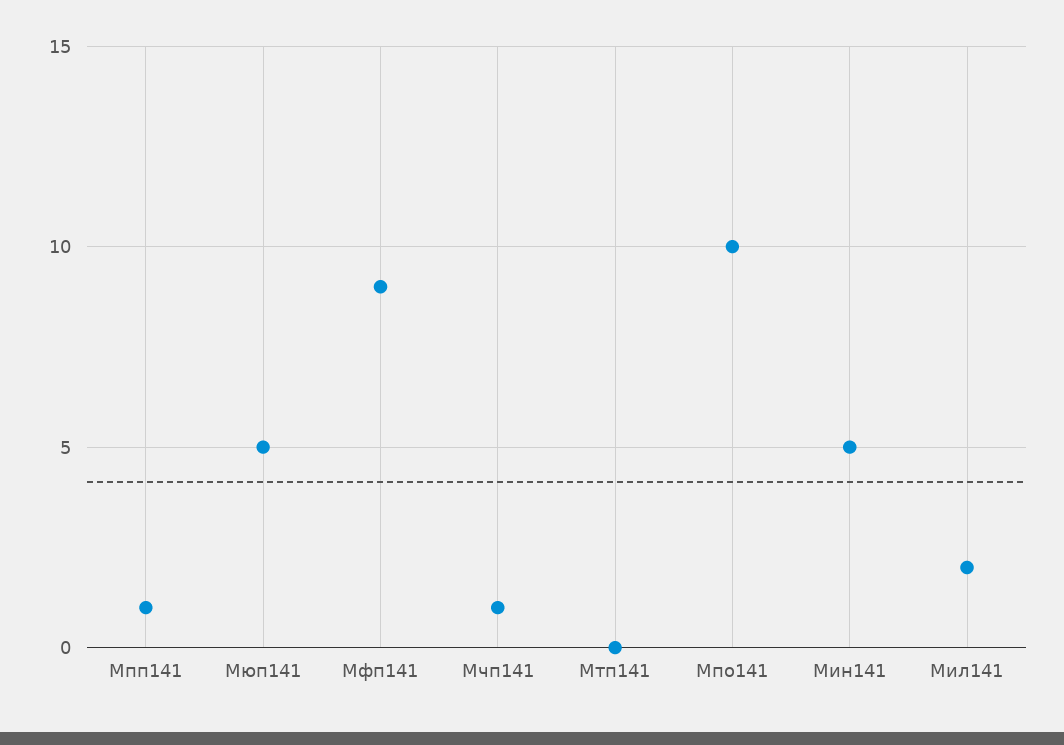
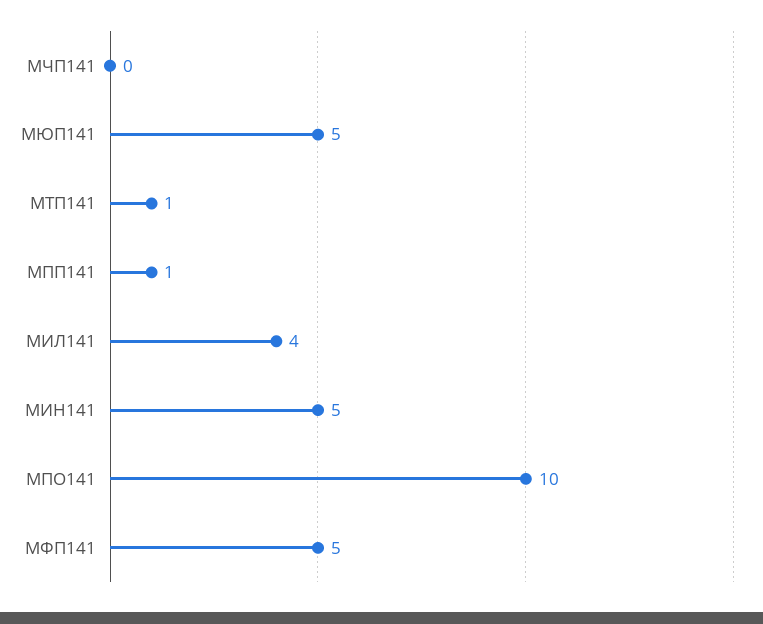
  {
    "Мпп141": 1,
    "Мюп141": 5,
-   "Мфп141": 9,
+   "Мфп141": 5,
-   "Мчп141": 1,
+   "Мчп141": 0,
-   "Мтп141": 0,
+   "Мтп141": 1,
    "Мпо141": 10,
    "Мин141": 5,
-   "Мил141": 2
+   "Мил141": 4
  }

